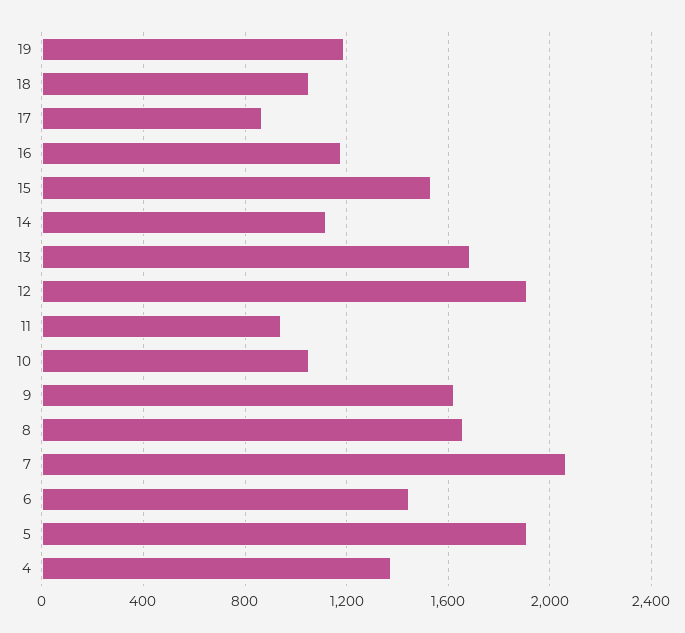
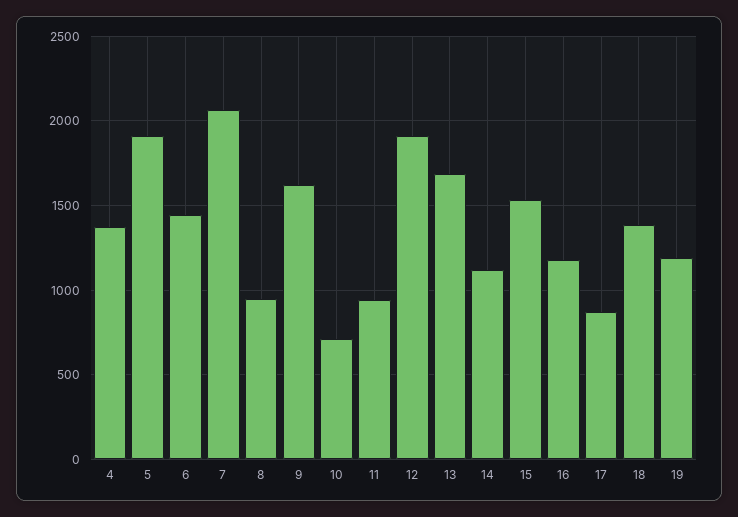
  {
    "19": 1200,
-   "18": 1050,
+   "18": 1400,
    "17": 850,
    "16": 1200,
    "15": 1550,
    "14": 1100,
    "13": 1700,
    "12": 1900,
    "11": 950,
-   "10": 1050,
+   "10": 700,
    "9": 1600,
-   "8": 1650,
+   "8": 950,
    "7": 2050,
    "6": 1450,
    "5": 1900,
    "4": 1350
  }

